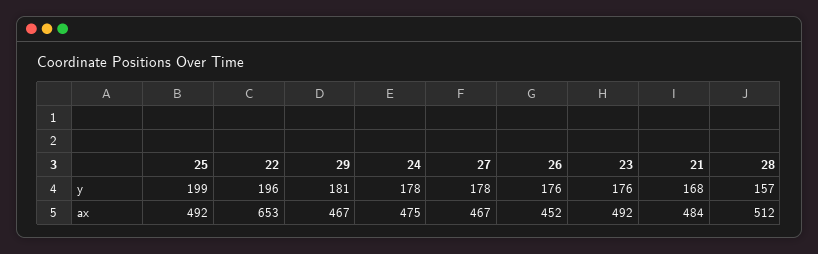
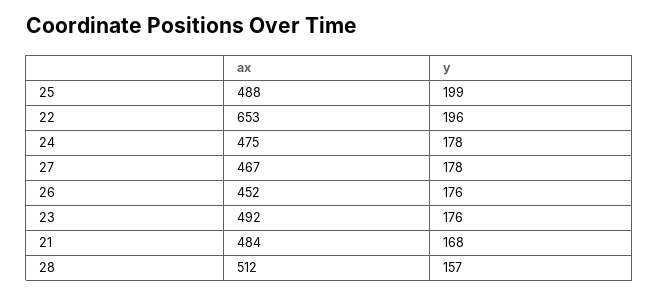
  {
    "25": {
      "y": 199,
-     "ax": 492
+     "ax": 488
    },
    "22": {
      "y": 196,
      "ax": 653
    },
-   "29": {
-     "y": 181,
-     "ax": 467
-   },
    "24": {
      "y": 178,
      "ax": 475
    },
    "27": {
      "y": 178,
      "ax": 467
    },
    "26": {
      "y": 176,
      "ax": 452
    },
    "23": {
      "y": 176,
      "ax": 492
    },
    "21": {
      "y": 168,
      "ax": 484
    },
    "28": {
      "y": 157,
      "ax": 512
    }
  }

